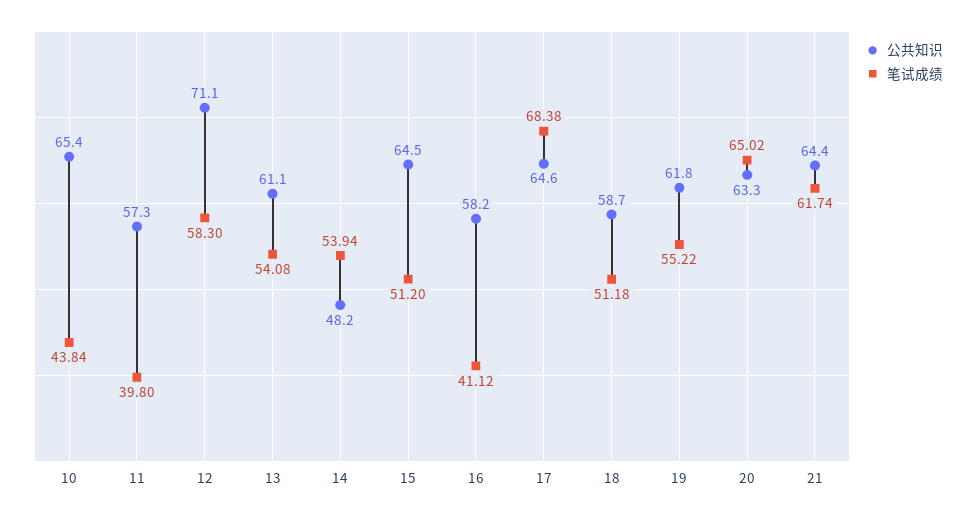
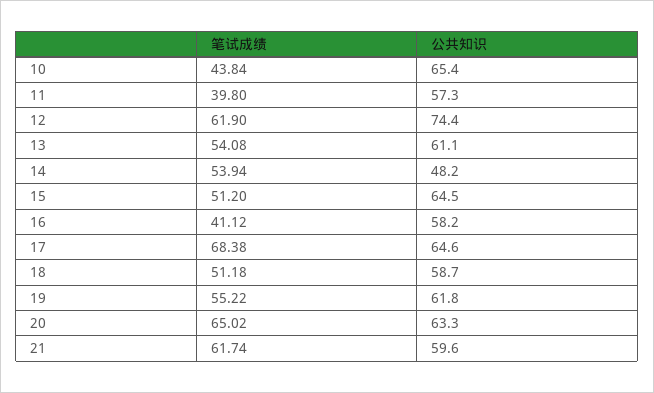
  {
    "公共知识": {
      "10": 65.4,
      "11": 57.3,
-     "12": 71.1,
+     "12": 74.4,
      "13": 61.1,
      "14": 48.2,
      "15": 64.5,
      "16": 58.2,
      "17": 64.6,
      "18": 58.7,
      "19": 61.8,
      "20": 63.3,
-     "21": 64.4
+     "21": 59.6
    },
    "笔试成绩": {
      "10": 43.84,
      "11": 39.8,
-     "12": 58.3,
+     "12": 61.9,
      "13": 54.08,
      "14": 53.94,
      "15": 51.2,
      "16": 41.12,
      "17": 68.38,
      "18": 51.18,
      "19": 55.22,
      "20": 65.02,
      "21": 61.74
    }
  }

